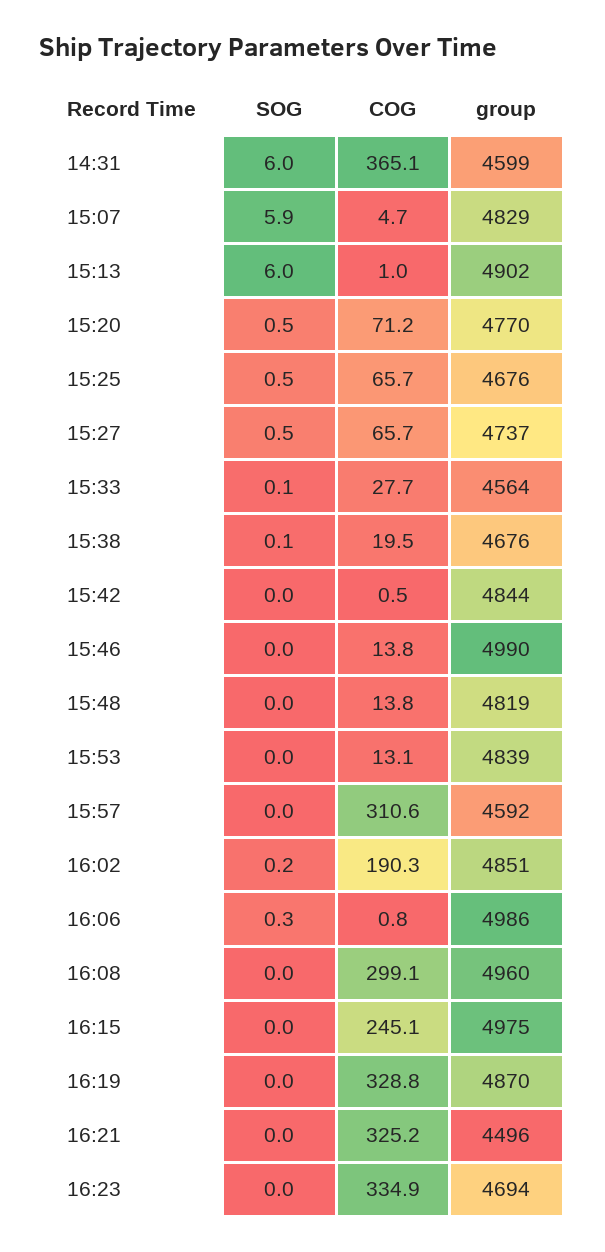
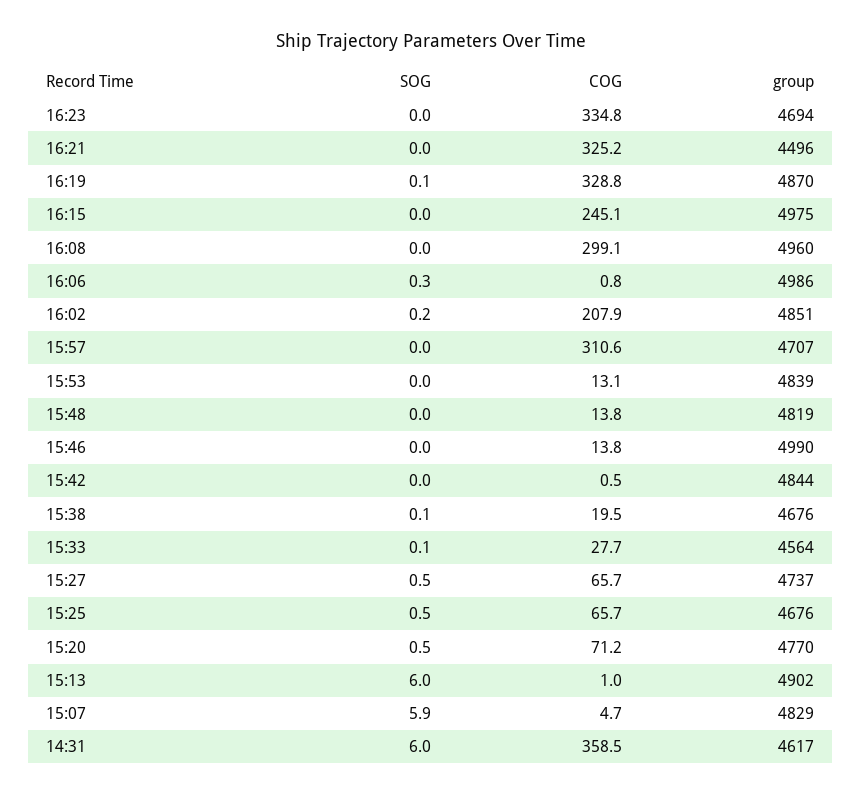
  {
    "SOG": {
      "14:31": 6,
      "15:07": 5.9,
      "15:13": 6,
      "15:20": 0.5,
      "15:25": 0.5,
      "15:27": 0.5,
      "15:33": 0.1,
      "15:38": 0.1,
      "15:42": 0,
      "15:46": 0,
      "15:48": 0,
      "15:53": 0,
      "15:57": 0,
      "16:02": 0.2,
      "16:06": 0.3,
      "16:08": 0,
      "16:15": 0,
-     "16:19": 0,
+     "16:19": 0.1,
      "16:21": 0,
      "16:23": 0
    },
    "COG": {
-     "14:31": 365.1,
+     "14:31": 358.5,
      "15:07": 4.7,
      "15:13": 1,
      "15:20": 71.2,
      "15:25": 65.7,
      "15:27": 65.7,
      "15:33": 27.7,
      "15:38": 19.5,
      "15:42": 0.5,
      "15:46": 13.8,
      "15:48": 13.8,
      "15:53": 13.1,
      "15:57": 310.6,
-     "16:02": 190.3,
+     "16:02": 207.9,
      "16:06": 0.8,
      "16:08": 299.1,
      "16:15": 245.1,
      "16:19": 328.8,
      "16:21": 325.2,
-     "16:23": 334.9
+     "16:23": 334.8
    },
    "group": {
-     "14:31": 4599,
+     "14:31": 4617,
      "15:07": 4829,
      "15:13": 4902,
      "15:20": 4770,
      "15:25": 4676,
      "15:27": 4737,
      "15:33": 4564,
      "15:38": 4676,
      "15:42": 4844,
      "15:46": 4990,
      "15:48": 4819,
      "15:53": 4839,
-     "15:57": 4592,
+     "15:57": 4707,
      "16:02": 4851,
      "16:06": 4986,
      "16:08": 4960,
      "16:15": 4975,
      "16:19": 4870,
      "16:21": 4496,
      "16:23": 4694
    }
  }

